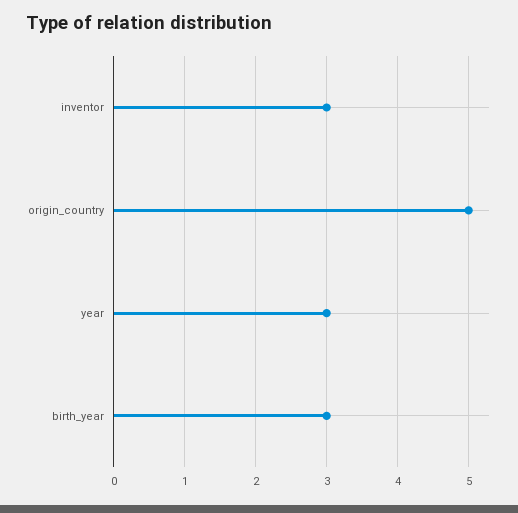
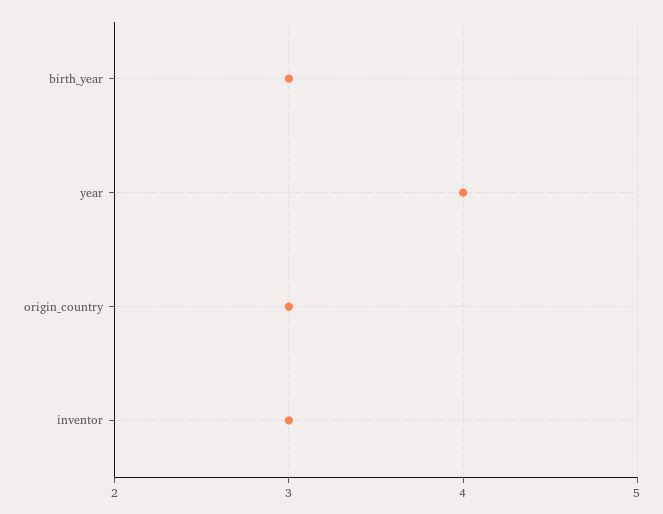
  {
    "inventor": 3,
-   "origin_country": 5,
+   "origin_country": 3,
-   "year": 3,
+   "year": 4,
    "birth_year": 3
  }

